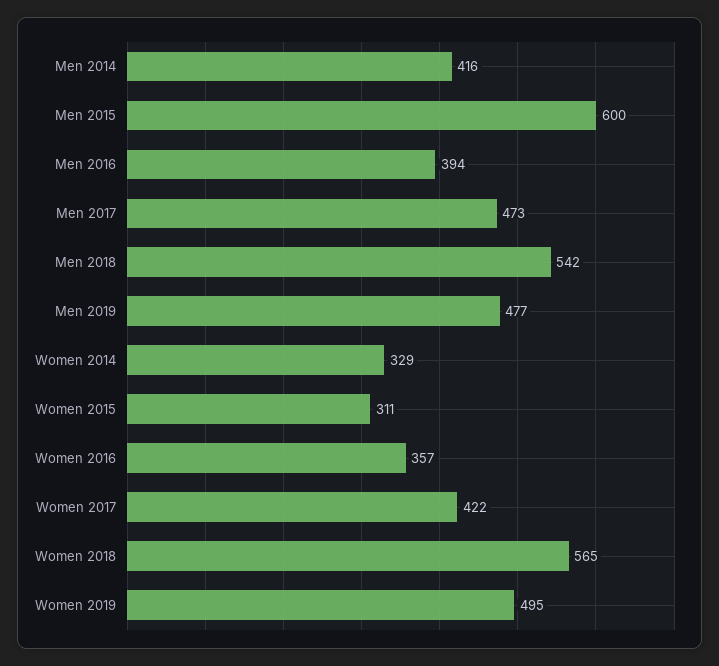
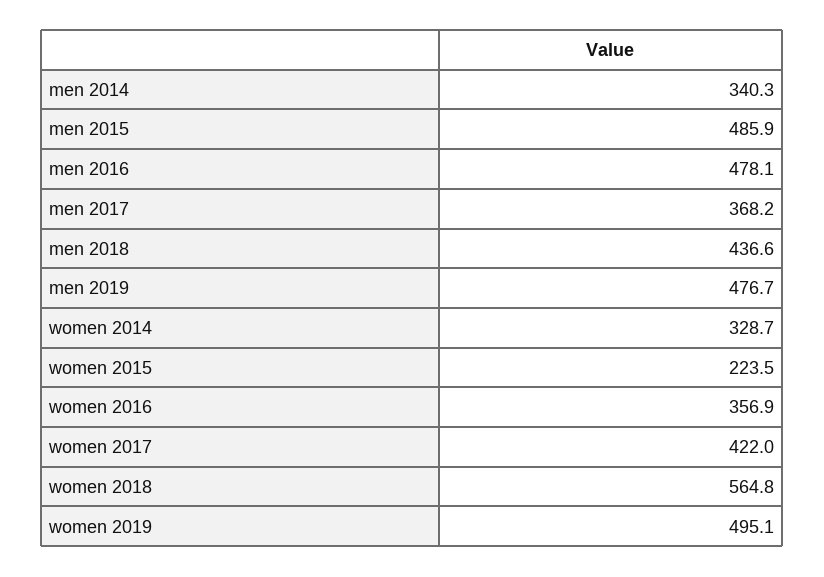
  {
-   "Men 2014": 416,
+   "Men 2014": 340.3,
-   "Men 2015": 600,
+   "Men 2015": 485.9,
-   "Men 2016": 394,
+   "Men 2016": 478.1,
-   "Men 2017": 473,
+   "Men 2017": 368.2,
-   "Men 2018": 542,
+   "Men 2018": 436.6,
    "Men 2019": 476.7,
    "Women 2014": 328.7,
-   "Women 2015": 311,
+   "Women 2015": 223.5,
    "Women 2016": 356.9,
    "Women 2017": 422,
    "Women 2018": 564.8,
    "Women 2019": 495.1
  }

